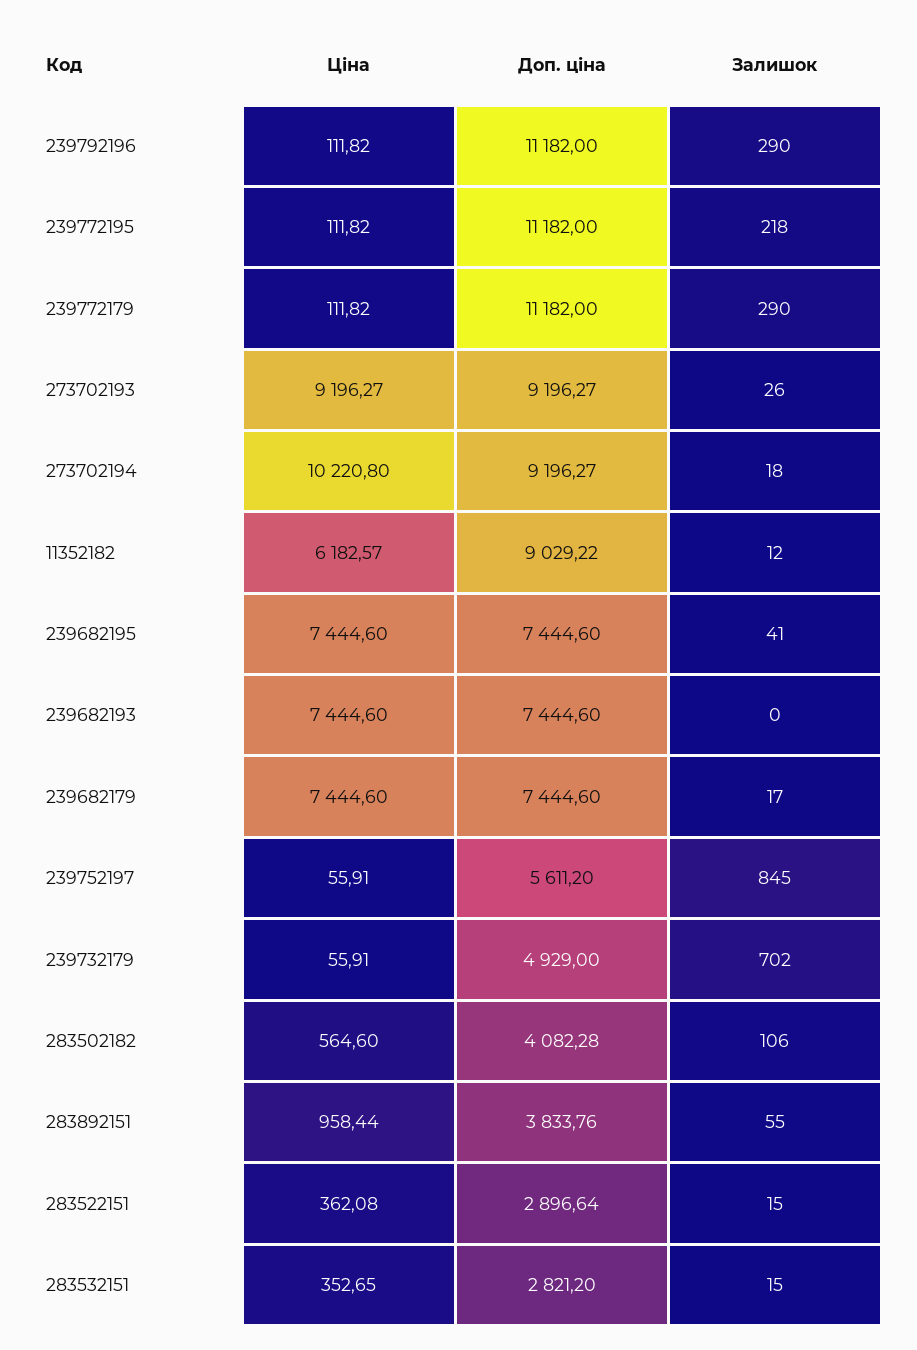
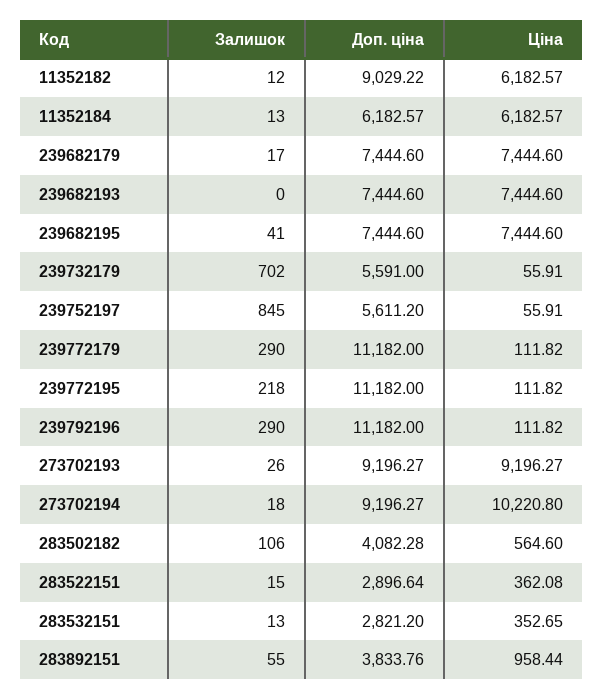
  {
    "Ціна": {
      "239792196": 111.82,
      "239772195": 111.82,
      "239772179": 111.82,
      "273702193": 9196.27,
      "273702194": 10220.8,
      "11352182": 6182.57,
      "239682195": 7444.6,
      "239682193": 7444.6,
      "239682179": 7444.6,
      "239752197": 55.91,
      "239732179": 55.91,
      "283502182": 564.6,
      "283892151": 958.44,
      "283522151": 362.08,
-     "283532151": 352.65
+     "283532151": 352.65,
+     "11352184": 6182.57
    },
    "Доп. ціна": {
      "239792196": 11182,
      "239772195": 11182,
      "239772179": 11182,
      "273702193": 9196.27,
      "273702194": 9196.27,
      "11352182": 9029.22,
      "239682195": 7444.6,
      "239682193": 7444.6,
      "239682179": 7444.6,
      "239752197": 5611.2,
-     "239732179": 4929,
+     "239732179": 5591,
      "283502182": 4082.28,
      "283892151": 3833.76,
      "283522151": 2896.64,
-     "283532151": 2821.2
+     "283532151": 2821.2,
+     "11352184": 6182.57
    },
    "Залишок": {
      "239792196": 290,
      "239772195": 218,
      "239772179": 290,
      "273702193": 26,
      "273702194": 18,
      "11352182": 12,
      "239682195": 41,
      "239682193": 0,
      "239682179": 17,
      "239752197": 845,
      "239732179": 702,
      "283502182": 106,
      "283892151": 55,
      "283522151": 15,
-     "283532151": 15
+     "283532151": 13,
+     "11352184": 13
    }
  }

